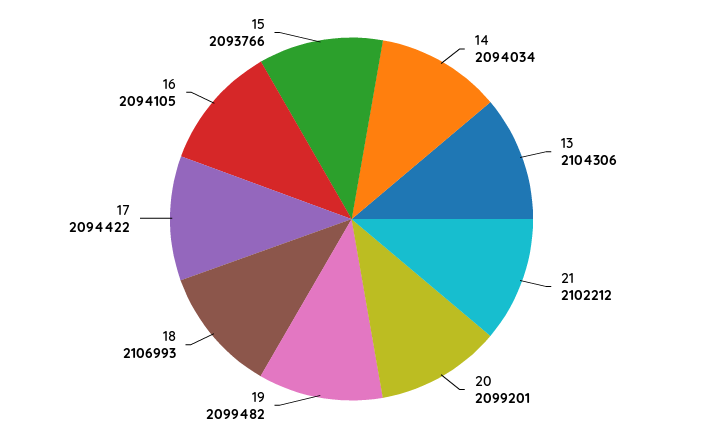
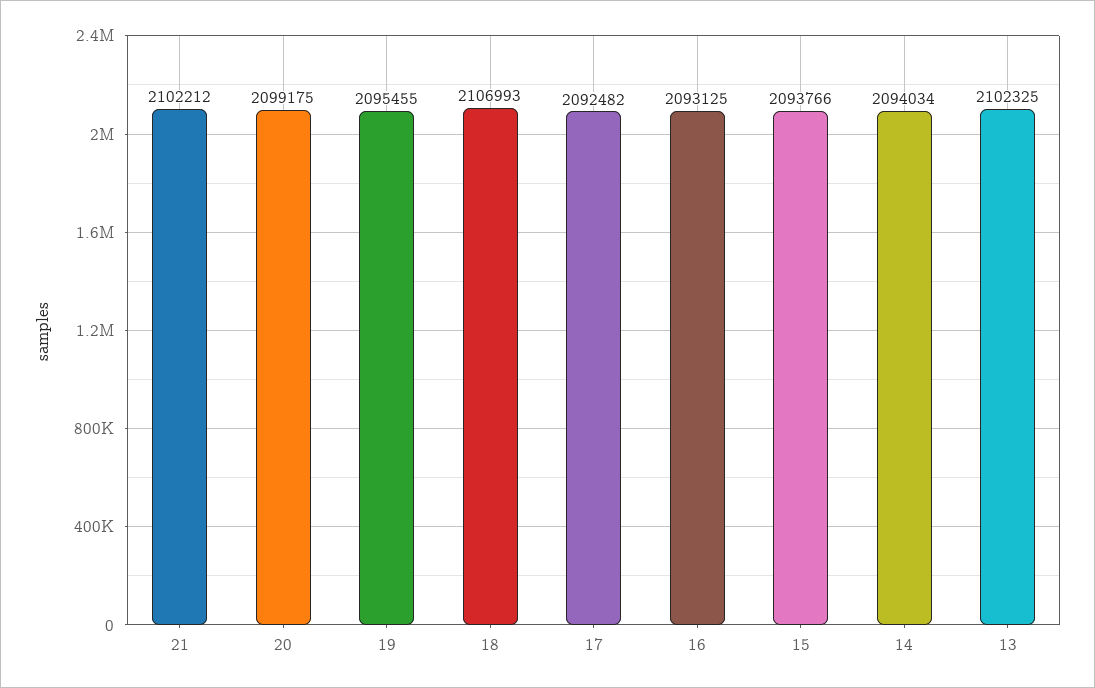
  {
    "14": 2094034,
-   "13": 2104306,
+   "13": 2102325,
    "21": 2102212,
-   "20": 2099201,
+   "20": 2099175,
-   "19": 2099482,
+   "19": 2095455,
    "18": 2106993,
-   "17": 2094422,
+   "17": 2092482,
-   "16": 2094105,
+   "16": 2093125,
    "15": 2093766
  }

